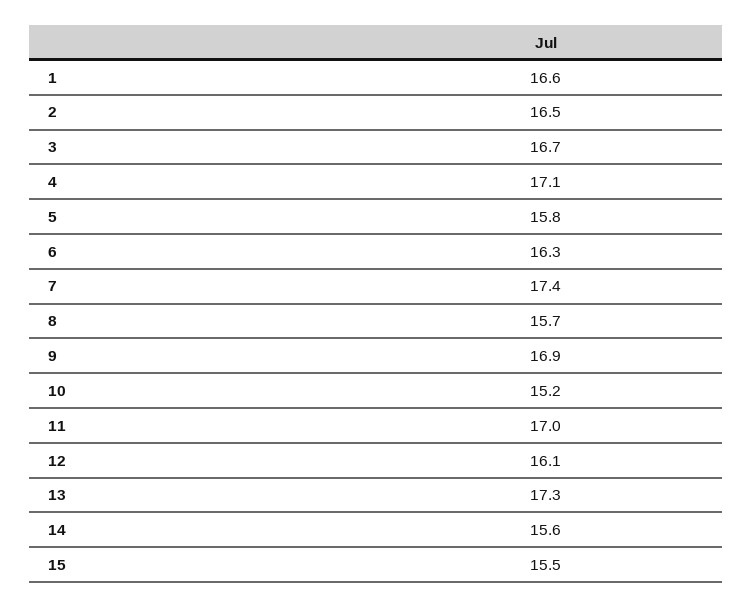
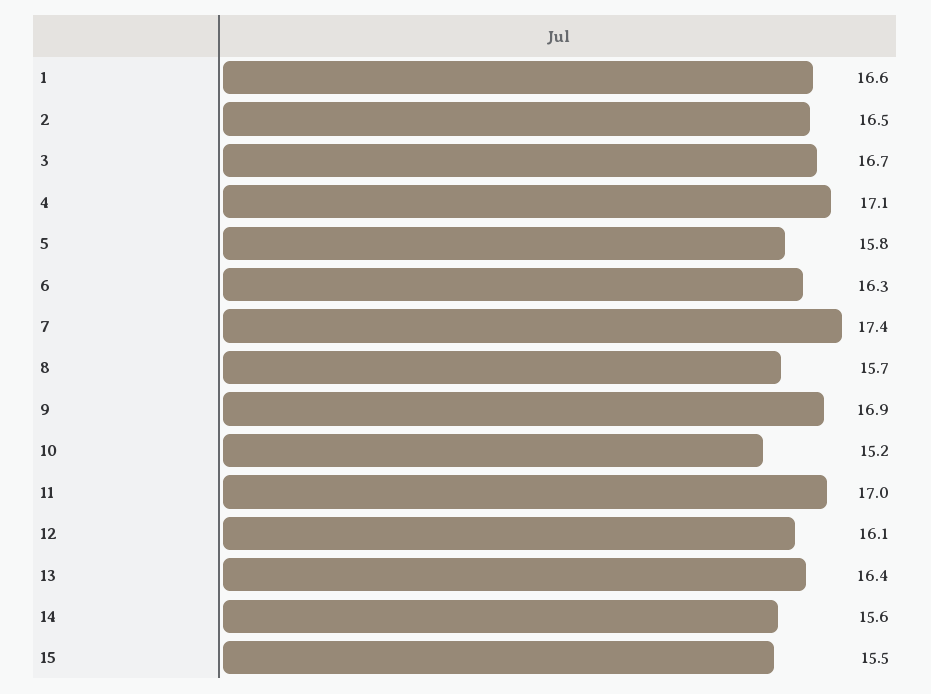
  {
    "1": 16.6,
    "2": 16.5,
    "3": 16.7,
    "4": 17.1,
    "5": 15.8,
    "6": 16.3,
    "7": 17.4,
    "8": 15.7,
    "9": 16.9,
    "10": 15.2,
    "11": 17,
    "12": 16.1,
-   "13": 17.3,
+   "13": 16.4,
    "14": 15.6,
    "15": 15.5
  }

